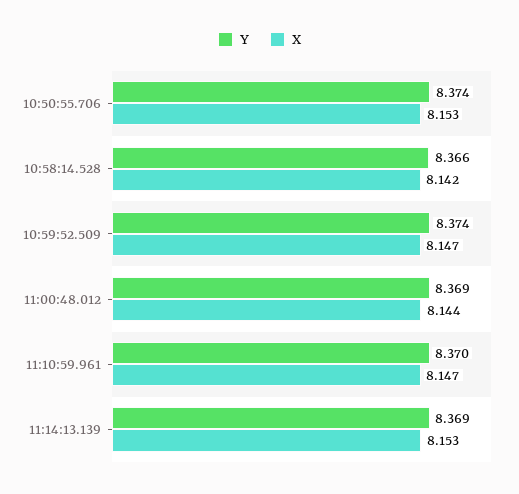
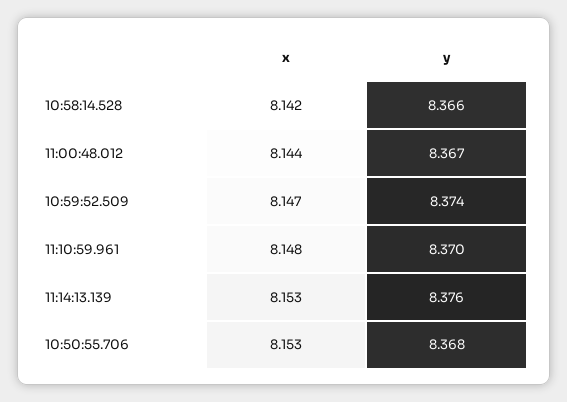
  {
    "Y": {
-     "10:50:55.706": 8.374,
+     "10:50:55.706": 8.368,
      "10:58:14.528": 8.366,
      "10:59:52.509": 8.374,
-     "11:00:48.012": 8.369,
+     "11:00:48.012": 8.367,
      "11:10:59.961": 8.37,
-     "11:14:13.139": 8.369
+     "11:14:13.139": 8.376
    },
    "X": {
      "10:50:55.706": 8.153,
      "10:58:14.528": 8.142,
      "10:59:52.509": 8.147,
      "11:00:48.012": 8.144,
-     "11:10:59.961": 8.147,
+     "11:10:59.961": 8.148,
      "11:14:13.139": 8.153
    }
  }

